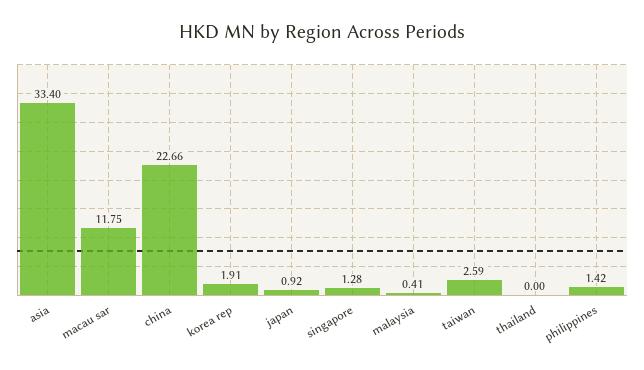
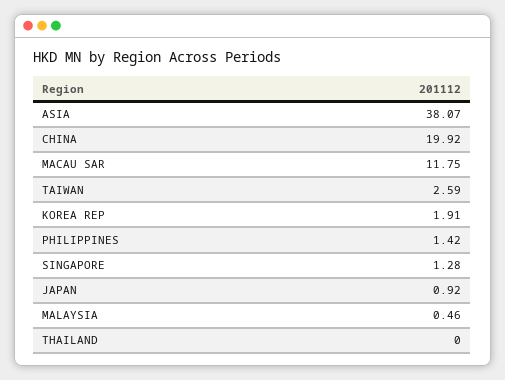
  {
-   "asia": 33.4,
+   "asia": 38.07,
    "macau sar": 11.75,
-   "china": 22.66,
+   "china": 19.92,
    "korea rep": 1.91,
    "japan": 0.92,
    "singapore": 1.28,
-   "malaysia": 0.41,
+   "malaysia": 0.46,
    "taiwan": 2.59,
    "thailand": 0,
    "philippines": 1.42
  }

